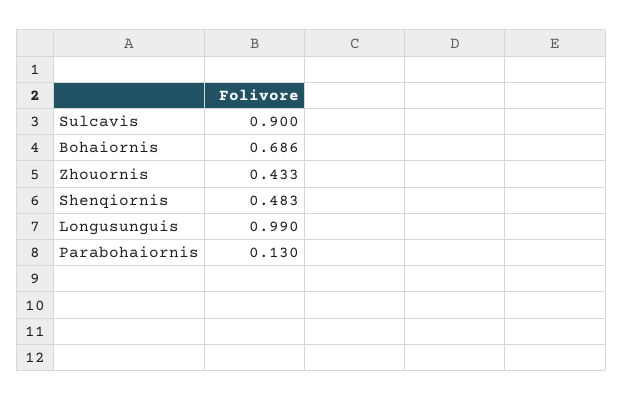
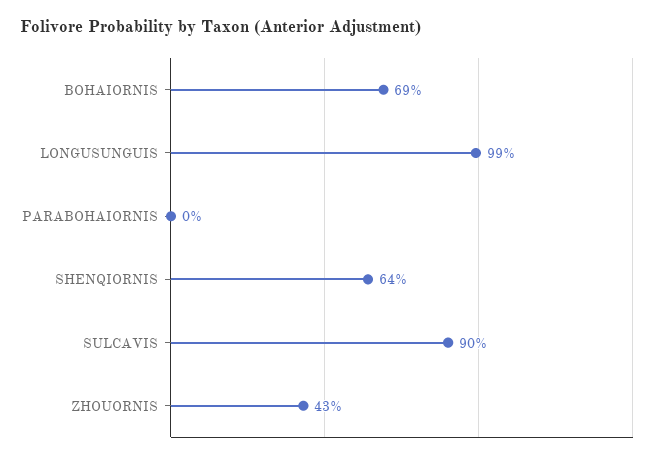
  {
    "Sulcavis": 0.9,
    "Bohaiornis": 0.686,
    "Zhouornis": 0.433,
-   "Shenqiornis": 0.483,
+   "Shenqiornis": 0.64,
    "Longusunguis": 0.99,
-   "Parabohaiornis": 0.13
+   "Parabohaiornis": 0
  }

